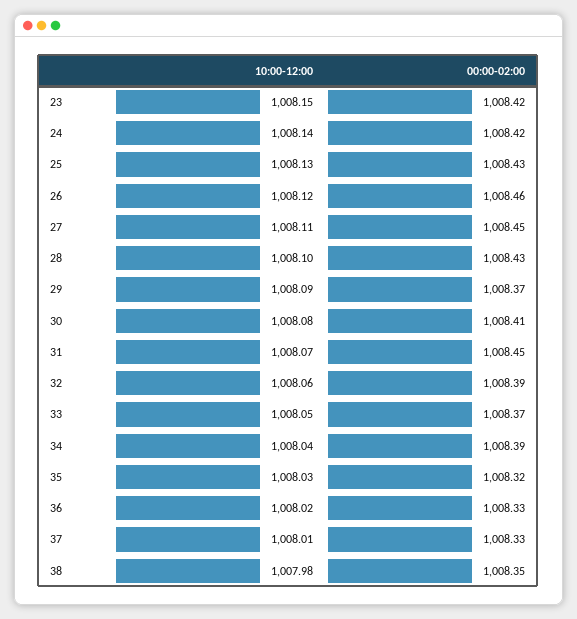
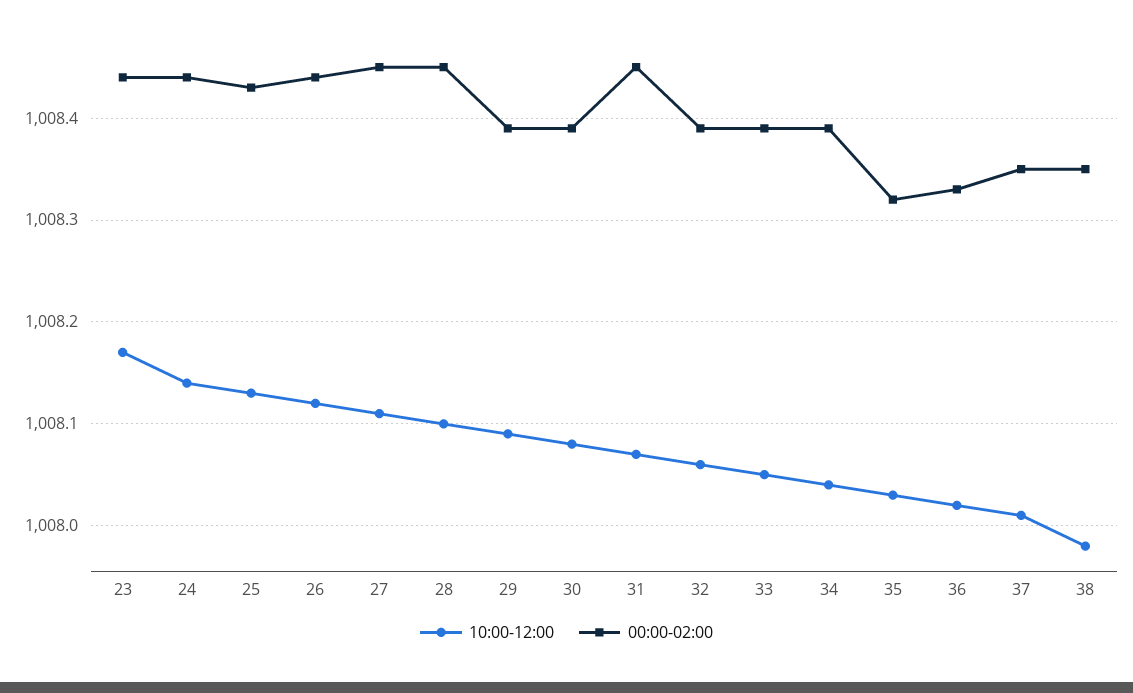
  {
    "10:00-12:00": {
-     "23": 1008.15,
+     "23": 1008.17,
      "24": 1008.14,
      "25": 1008.13,
      "26": 1008.12,
      "27": 1008.11,
      "28": 1008.1,
      "29": 1008.09,
      "30": 1008.08,
      "31": 1008.07,
      "32": 1008.06,
      "33": 1008.05,
      "34": 1008.04,
      "35": 1008.03,
      "36": 1008.02,
      "37": 1008.01,
      "38": 1007.98
    },
    "00:00-02:00": {
-     "23": 1008.42,
+     "23": 1008.44,
-     "24": 1008.42,
+     "24": 1008.44,
      "25": 1008.43,
-     "26": 1008.46,
+     "26": 1008.44,
      "27": 1008.45,
-     "28": 1008.43,
+     "28": 1008.45,
-     "29": 1008.37,
+     "29": 1008.39,
-     "30": 1008.41,
+     "30": 1008.39,
      "31": 1008.45,
      "32": 1008.39,
-     "33": 1008.37,
+     "33": 1008.39,
      "34": 1008.39,
      "35": 1008.32,
      "36": 1008.33,
-     "37": 1008.33,
+     "37": 1008.35,
      "38": 1008.35
    }
  }

